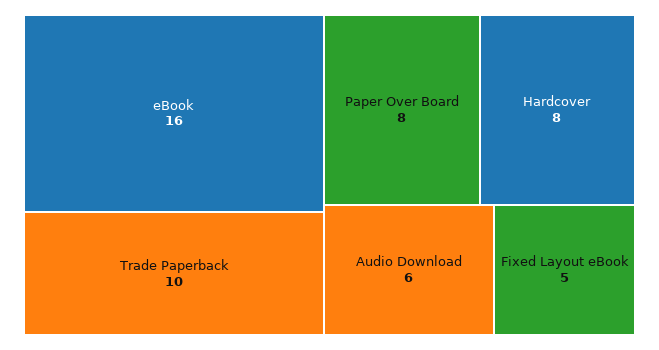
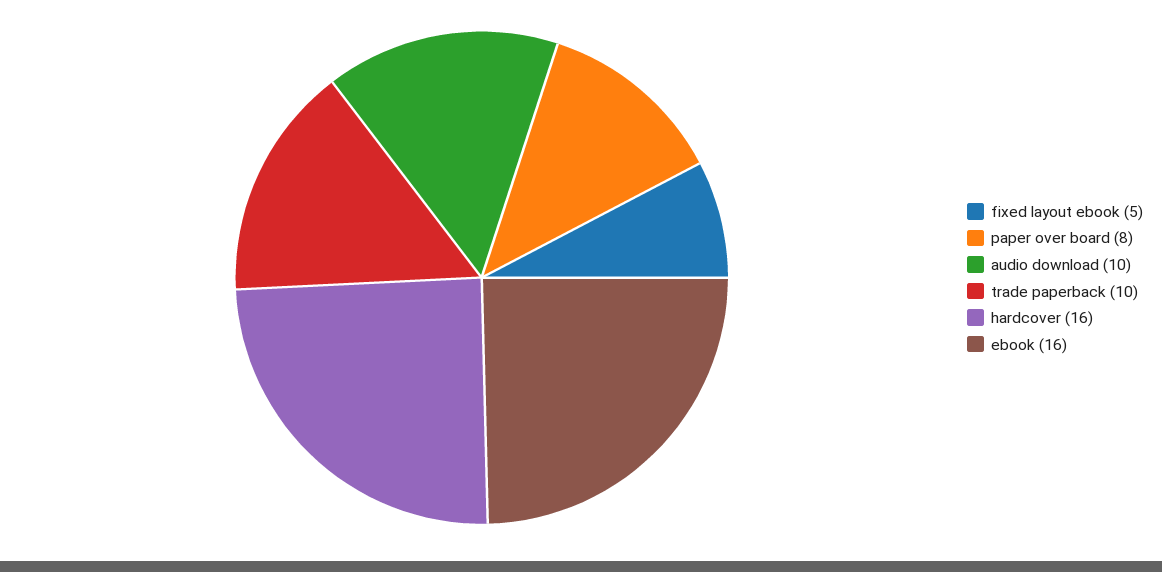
  {
    "eBook": 16,
    "Trade Paperback": 10,
    "Paper Over Board": 8,
-   "Hardcover": 8,
+   "Hardcover": 16,
-   "Audio Download": 6,
+   "Audio Download": 10,
    "Fixed Layout eBook": 5
  }

